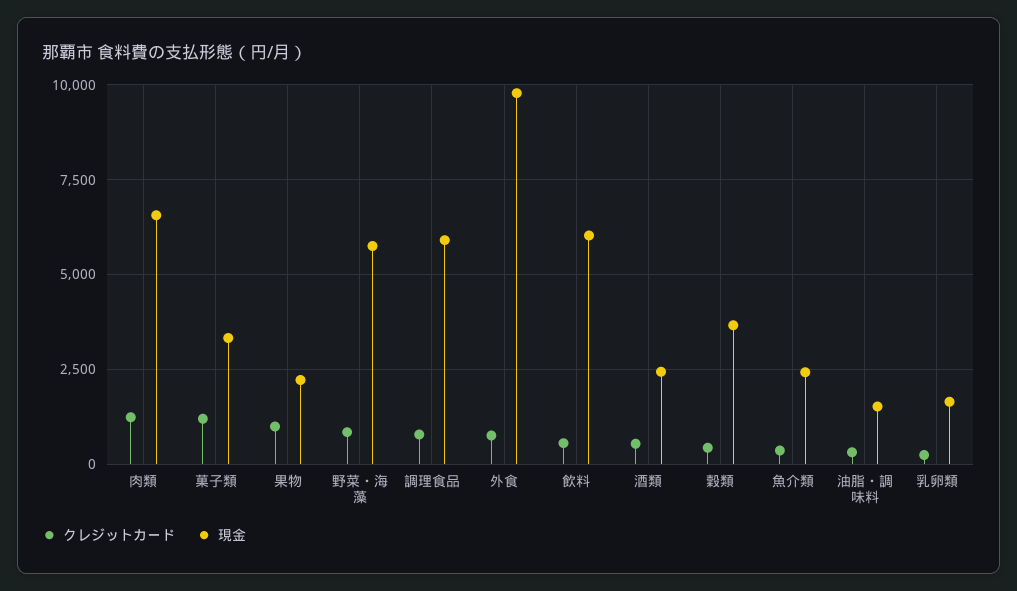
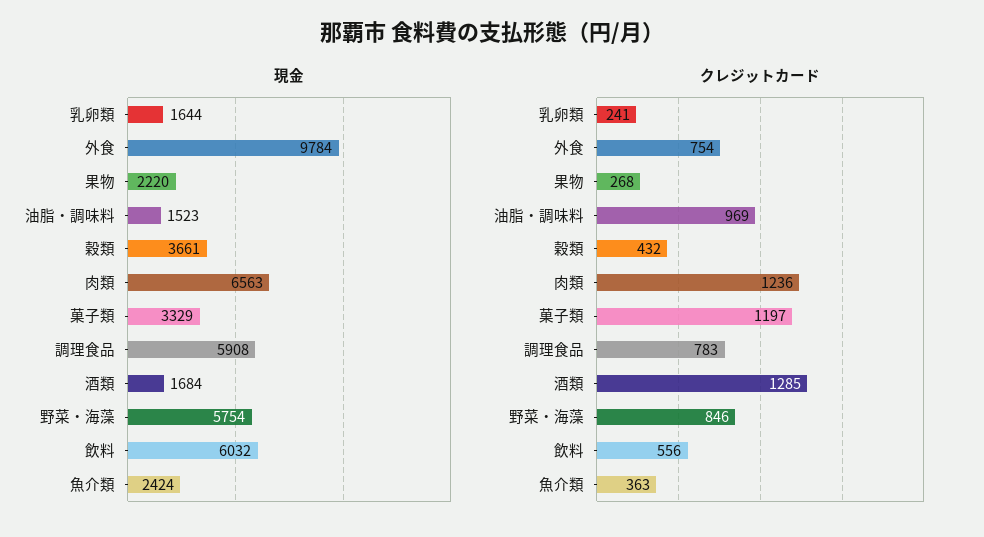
  {
    "クレジットカード": {
      "肉類": 1236,
      "菓子類": 1197,
-     "果物": 1000,
+     "果物": 268,
      "野菜・海藻": 846,
      "調理食品": 783,
      "外食": 754,
      "飲料": 556,
-     "酒類": 500,
+     "酒類": 1285,
      "穀類": 432,
      "魚介類": 363,
-     "油脂・調味料": 250,
+     "油脂・調味料": 969,
      "乳卵類": 241
    },
    "現金": {
      "肉類": 6563,
      "菓子類": 3329,
      "果物": 2220,
      "野菜・海藻": 5754,
      "調理食品": 5908,
      "外食": 9784,
      "飲料": 6032,
-     "酒類": 2500,
+     "酒類": 1684,
      "穀類": 3661,
      "魚介類": 2424,
      "油脂・調味料": 1523,
      "乳卵類": 1644
    }
  }

